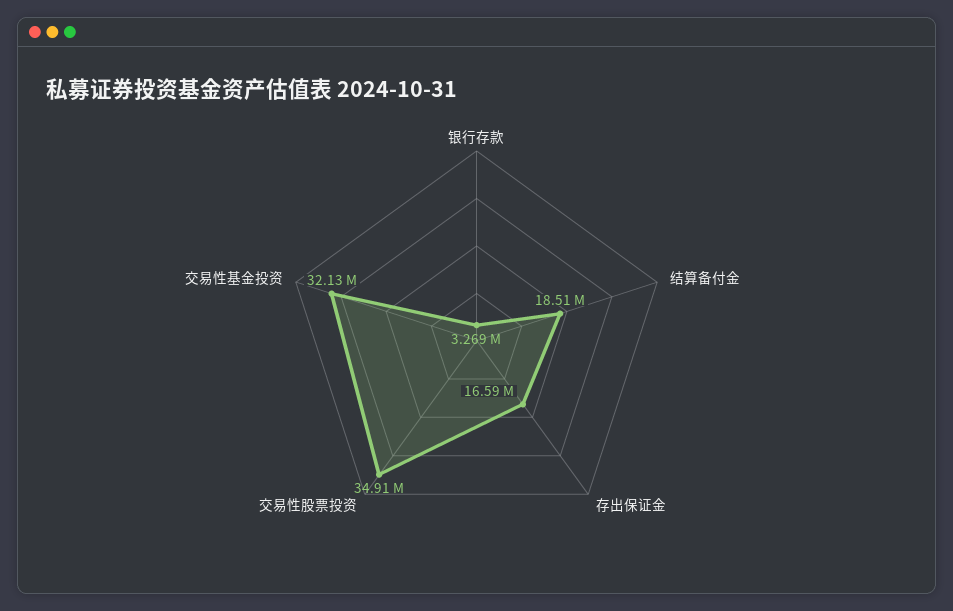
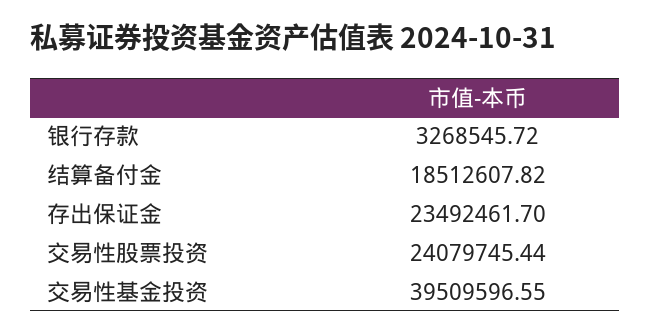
  {
    "银行存款": 3268545.72,
    "结算备付金": 18512607.82,
-   "存出保证金": 16590000,
+   "存出保证金": 23492461.7,
-   "交易性股票投资": 34910000,
+   "交易性股票投资": 24079745.44,
-   "交易性基金投资": 32130000
+   "交易性基金投资": 39509596.55
  }

